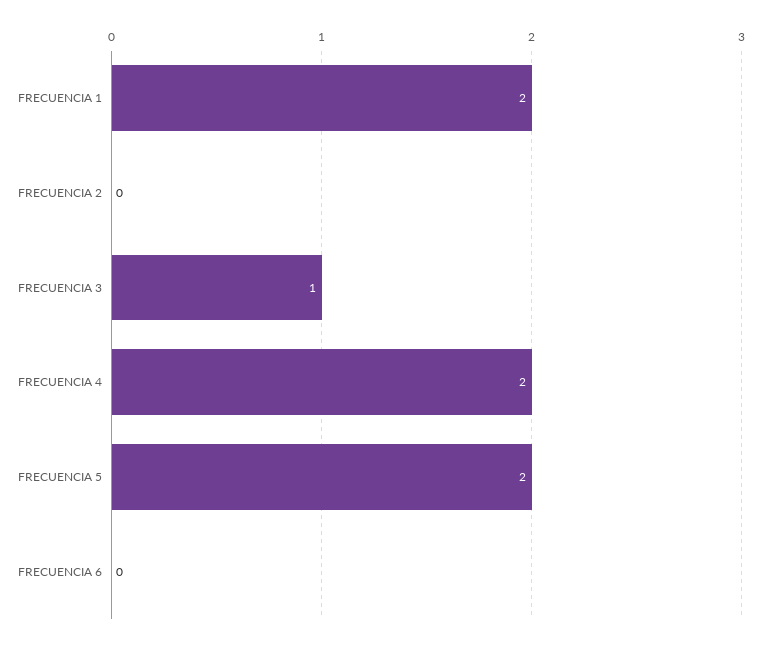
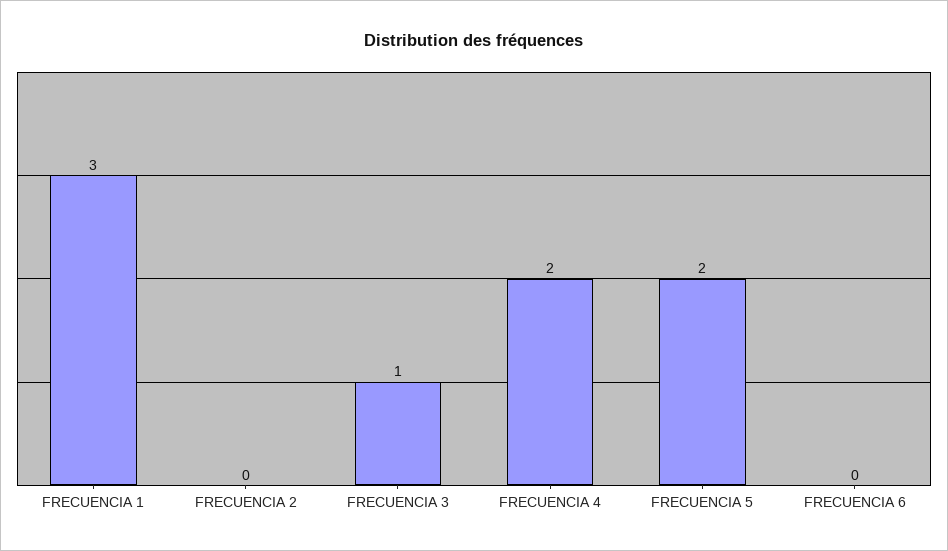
  {
-   "FRECUENCIA 1": 2,
+   "FRECUENCIA 1": 3,
    "FRECUENCIA 2": 0,
    "FRECUENCIA 3": 1,
    "FRECUENCIA 4": 2,
    "FRECUENCIA 5": 2,
    "FRECUENCIA 6": 0
  }

